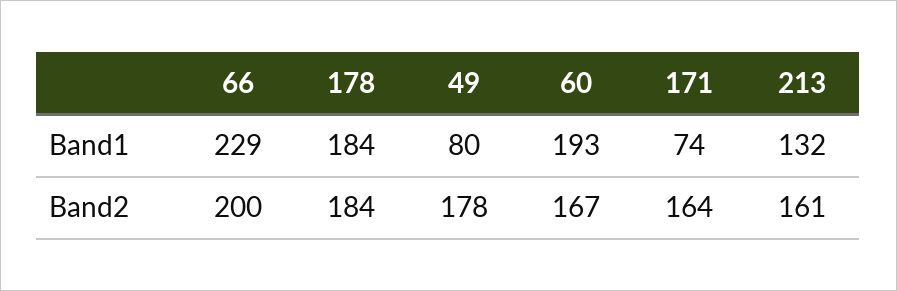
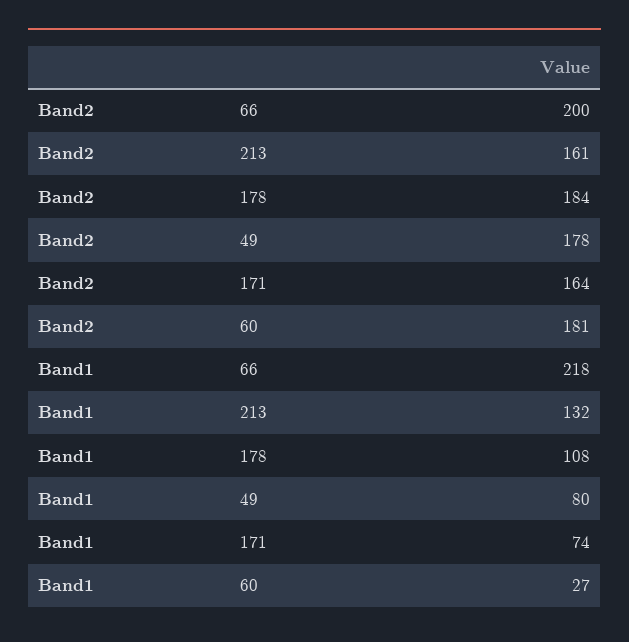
  {
    "66": {
-     "Band1": 229,
+     "Band1": 218,
      "Band2": 200
    },
    "178": {
-     "Band1": 184,
+     "Band1": 108,
      "Band2": 184
    },
    "49": {
      "Band1": 80,
      "Band2": 178
    },
    "60": {
-     "Band1": 193,
+     "Band1": 27,
-     "Band2": 167
+     "Band2": 181
    },
    "171": {
      "Band1": 74,
      "Band2": 164
    },
    "213": {
      "Band1": 132,
      "Band2": 161
    }
  }

